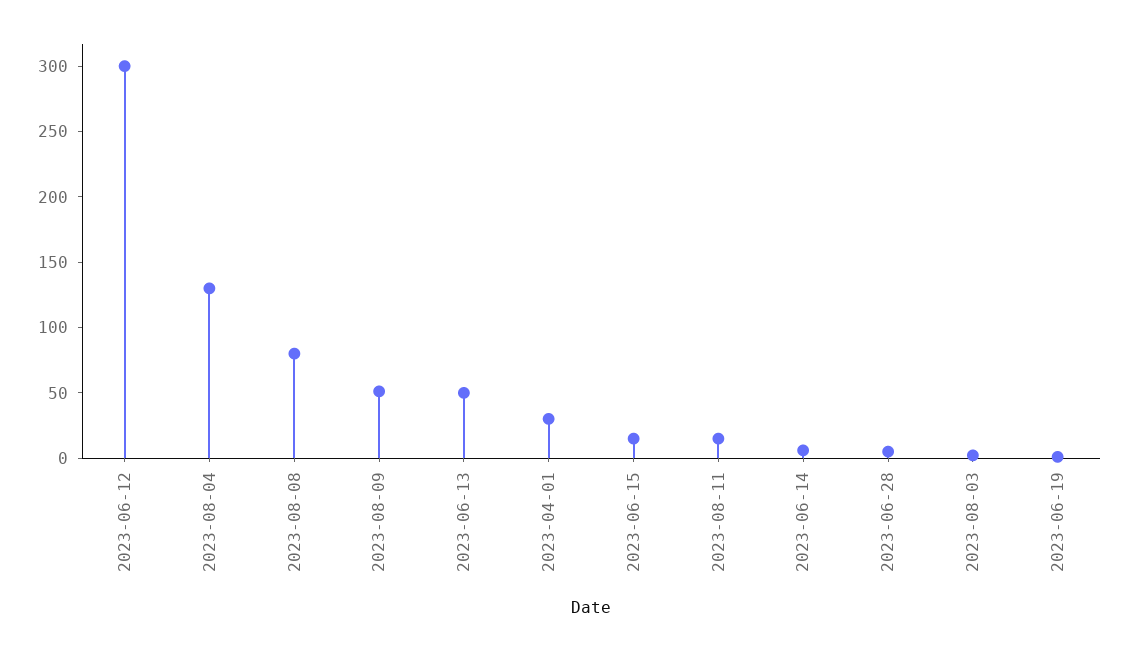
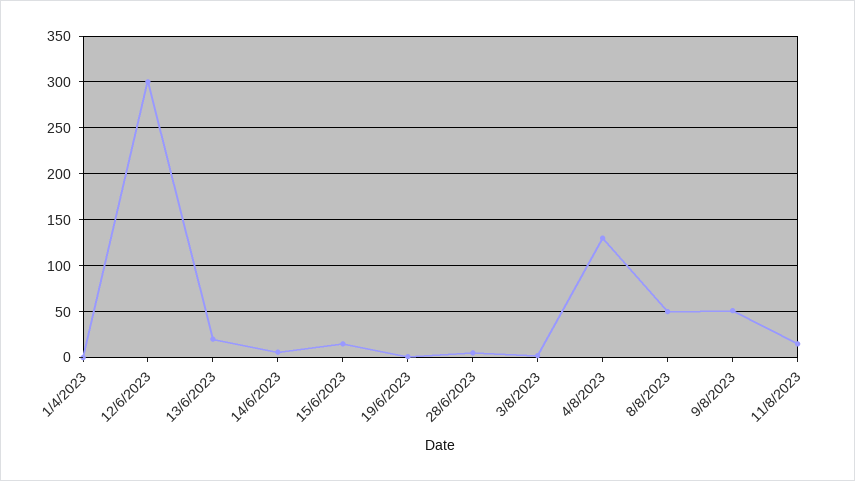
  {
    "2023-06-12": 300,
    "2023-08-04": 130,
-   "2023-08-08": 80,
+   "2023-08-08": 50,
    "2023-08-09": 50,
-   "2023-06-13": 50,
+   "2023-06-13": 20,
-   "2023-04-01": 30,
+   "2023-04-01": 0,
    "2023-06-15": 20,
    "2023-08-11": 20,
    "2023-06-14": 10,
    "2023-06-28": 10,
    "2023-08-03": 0,
    "2023-06-19": 0
  }

